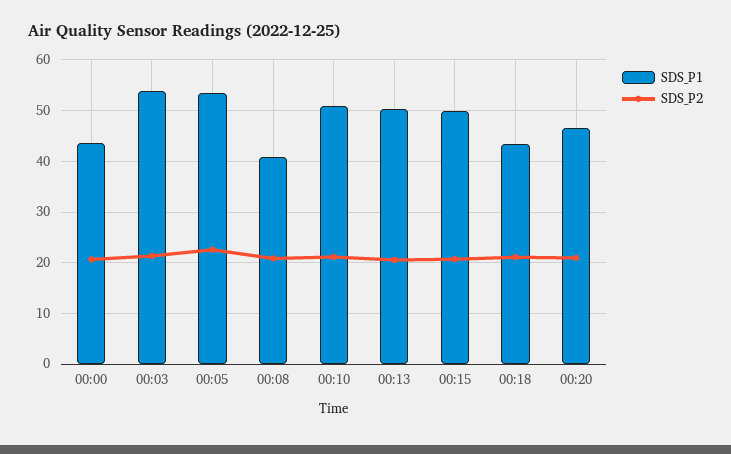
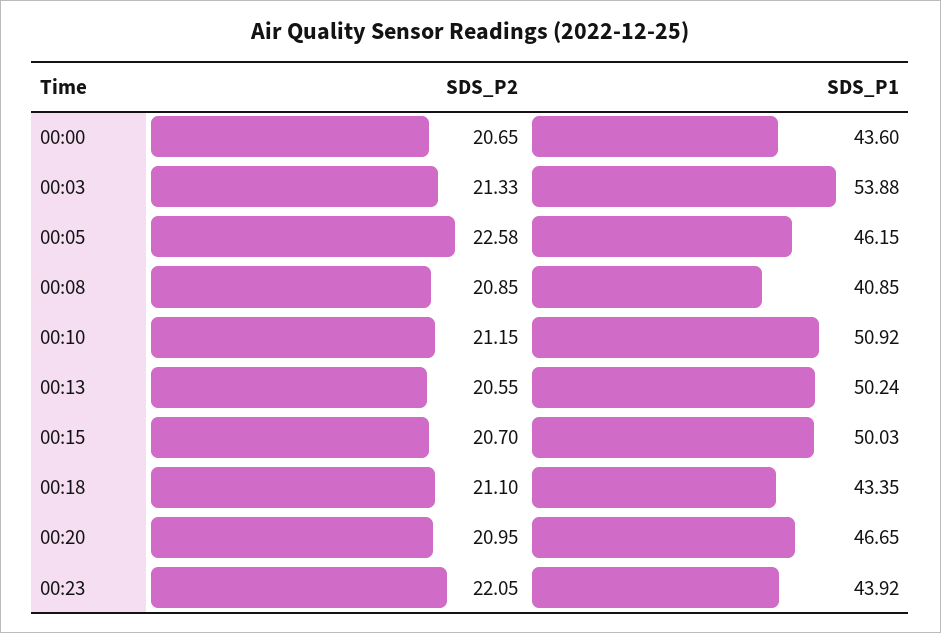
  {
    "SDS_P1": {
      "00:00": 43.6,
      "00:03": 53.88,
-     "00:05": 54,
+     "00:05": 46.15,
      "00:08": 40.85,
      "00:10": 50.92,
      "00:13": 50.24,
      "00:15": 50.03,
      "00:18": 43.35,
-     "00:20": 46.65
+     "00:20": 46.65,
+     "00:23": 43.92
    },
    "SDS_P2": {
      "00:00": 20.65,
      "00:03": 21.33,
      "00:05": 22.58,
      "00:08": 20.85,
      "00:10": 21.15,
      "00:13": 20.55,
      "00:15": 20.7,
      "00:18": 21.1,
-     "00:20": 20.95
+     "00:20": 20.95,
+     "00:23": 22.05
    }
  }

